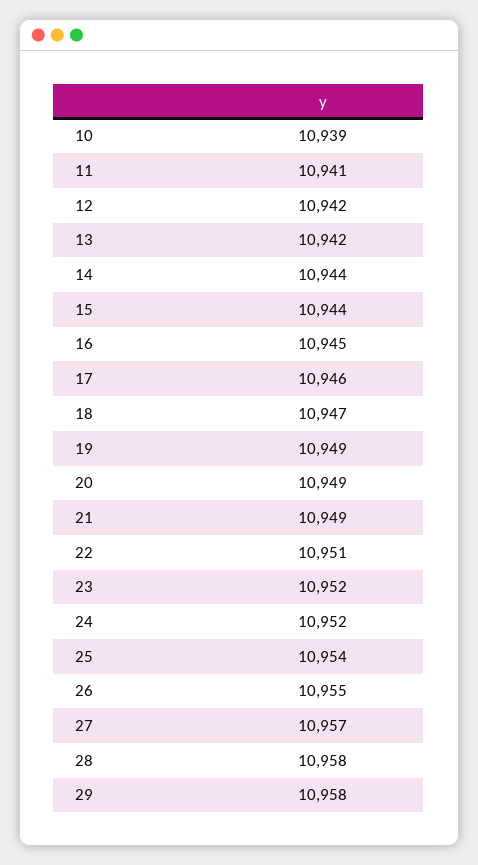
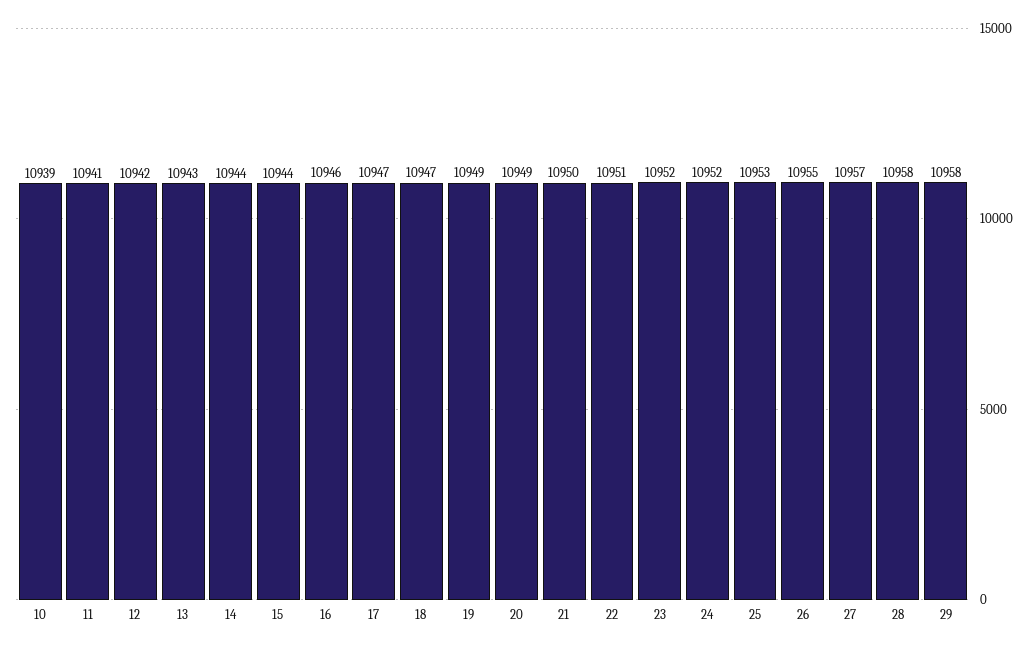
  {
    "10": 10939,
    "11": 10941,
    "12": 10942,
-   "13": 10942,
+   "13": 10943,
    "14": 10944,
    "15": 10944,
-   "16": 10945,
+   "16": 10946,
-   "17": 10946,
+   "17": 10947,
    "18": 10947,
    "19": 10949,
    "20": 10949,
-   "21": 10949,
+   "21": 10950,
    "22": 10951,
    "23": 10952,
    "24": 10952,
-   "25": 10954,
+   "25": 10953,
    "26": 10955,
    "27": 10957,
    "28": 10958,
    "29": 10958
  }

